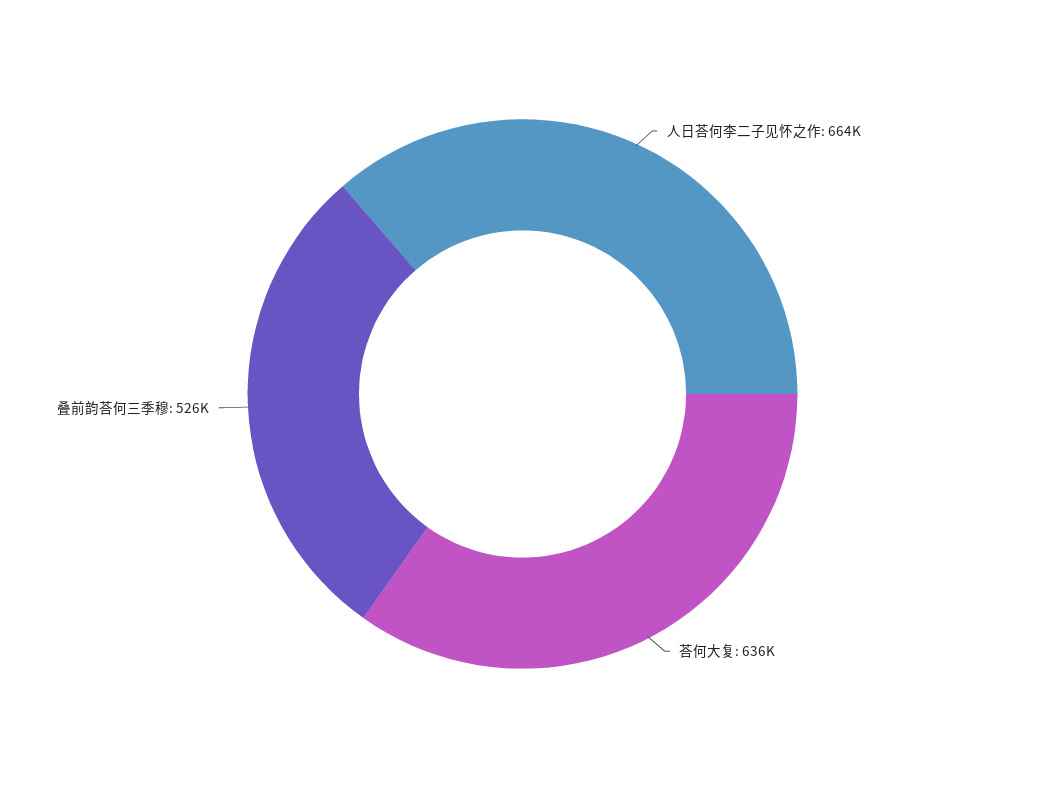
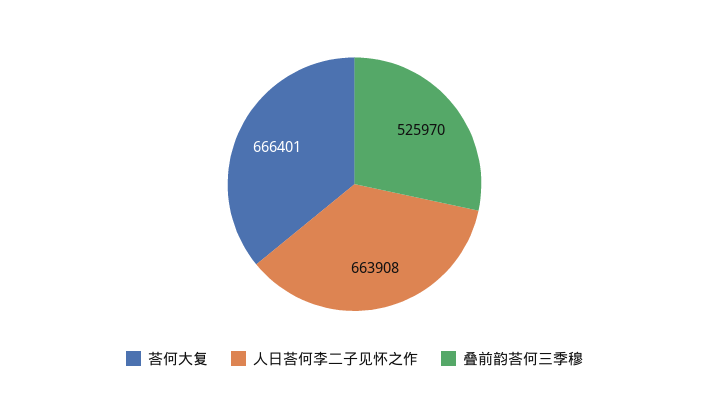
  {
    "人日荅何李二子见怀之作": 663908,
-   "荅何大复": 636000,
+   "荅何大复": 666401,
    "叠前韵荅何三季穆": 525970
  }

